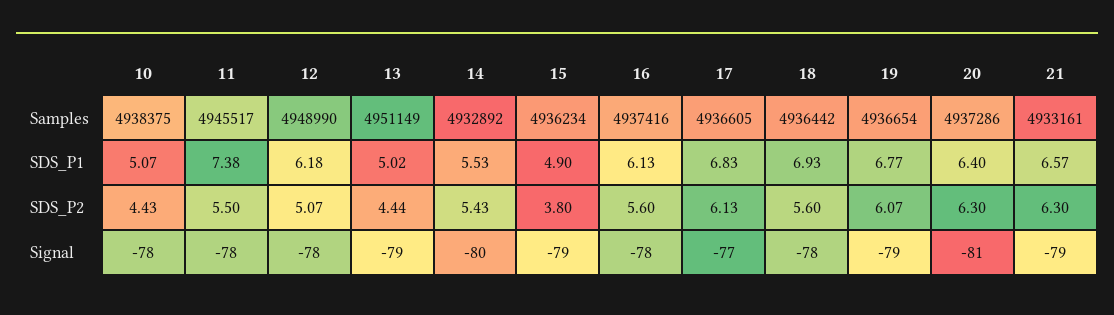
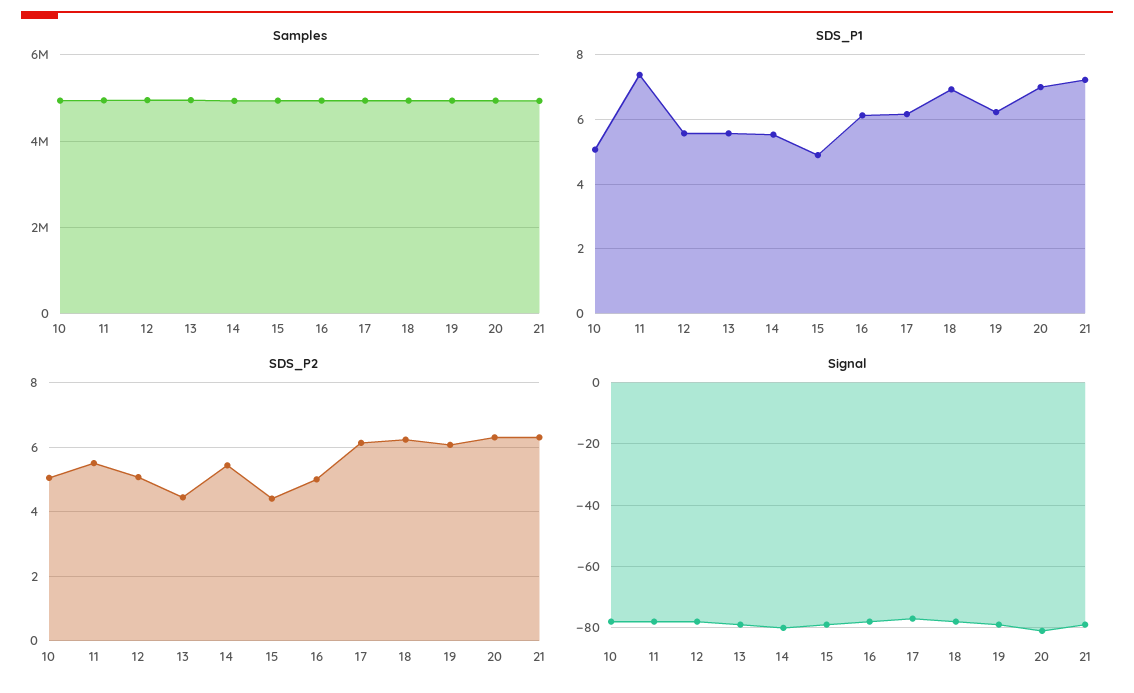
  {
    "Samples": {
      "10": 4938375,
      "11": 4945517,
      "12": 4948990,
      "13": 4951149,
      "14": 4932892,
      "15": 4936234,
      "16": 4937416,
      "17": 4936605,
      "18": 4936442,
      "19": 4936654,
      "20": 4937286,
      "21": 4933161
    },
    "SDS_P1": {
      "10": 5.07,
      "11": 7.38,
-     "12": 6.18,
+     "12": 5.6,
-     "13": 5.02,
+     "13": 5.6,
      "14": 5.53,
      "15": 4.9,
      "16": 6.13,
-     "17": 6.83,
+     "17": 6.2,
      "18": 6.93,
-     "19": 6.77,
+     "19": 6.2,
-     "20": 6.4,
+     "20": 7,
-     "21": 6.57
+     "21": 7.2
    },
    "SDS_P2": {
-     "10": 4.43,
+     "10": 5,
      "11": 5.5,
      "12": 5.07,
      "13": 4.44,
      "14": 5.43,
-     "15": 3.8,
+     "15": 4.4,
-     "16": 5.6,
+     "16": 5,
      "17": 6.13,
-     "18": 5.6,
+     "18": 6.2,
      "19": 6.07,
      "20": 6.3,
      "21": 6.3
    },
    "Signal": {
      "10": -78,
      "11": -78,
      "12": -78,
      "13": -79,
      "14": -80,
      "15": -79,
      "16": -78,
      "17": -77,
      "18": -78,
      "19": -79,
      "20": -81,
      "21": -79
    }
  }

